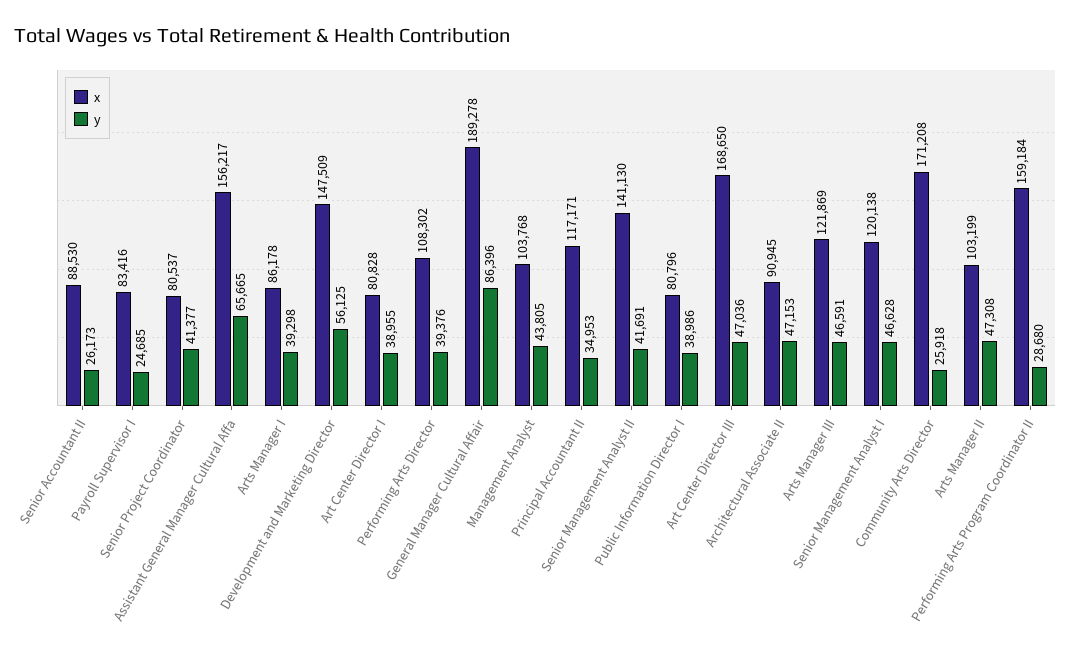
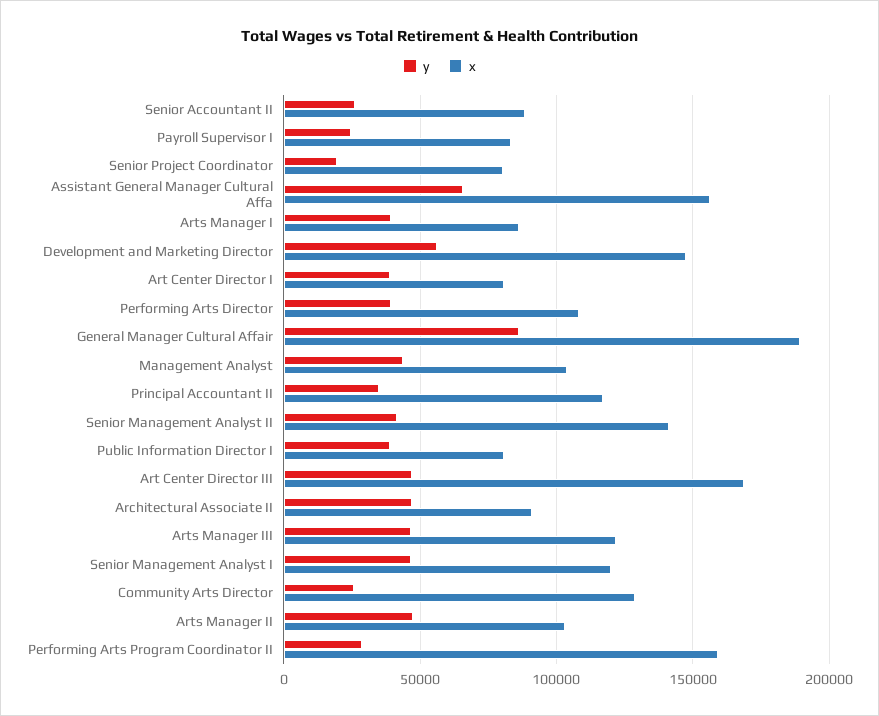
  {
    "x": {
      "Senior Accountant II": 88530,
      "Payroll Supervisor I": 83416,
      "Senior Project Coordinator": 80537,
      "Assistant General Manager Cultural Affa": 156217,
      "Arts Manager I": 86178,
      "Development and Marketing Director": 147509,
      "Art Center Director I": 80828,
      "Performing Arts Director": 108302,
      "General Manager Cultural Affair": 189278,
      "Management Analyst": 103768,
      "Principal Accountant II": 117171,
      "Senior Management Analyst II": 141130,
      "Public Information Director I": 80796,
      "Art Center Director III": 168650,
      "Architectural Associate II": 90945,
      "Arts Manager III": 121869,
      "Senior Management Analyst I": 120138,
-     "Community Arts Director": 171208,
+     "Community Arts Director": 130000,
      "Arts Manager II": 103199,
      "Performing Arts Program Coordinator II": 159184
    },
    "y": {
      "Senior Accountant II": 26173,
      "Payroll Supervisor I": 24685,
-     "Senior Project Coordinator": 41377,
+     "Senior Project Coordinator": 20000,
      "Assistant General Manager Cultural Affa": 65665,
      "Arts Manager I": 39298,
      "Development and Marketing Director": 56125,
      "Art Center Director I": 38955,
      "Performing Arts Director": 39376,
      "General Manager Cultural Affair": 86396,
      "Management Analyst": 43805,
      "Principal Accountant II": 34953,
      "Senior Management Analyst II": 41691,
      "Public Information Director I": 38986,
      "Art Center Director III": 47036,
      "Architectural Associate II": 47153,
      "Arts Manager III": 46591,
      "Senior Management Analyst I": 46628,
      "Community Arts Director": 25918,
      "Arts Manager II": 47308,
      "Performing Arts Program Coordinator II": 28680
    }
  }

